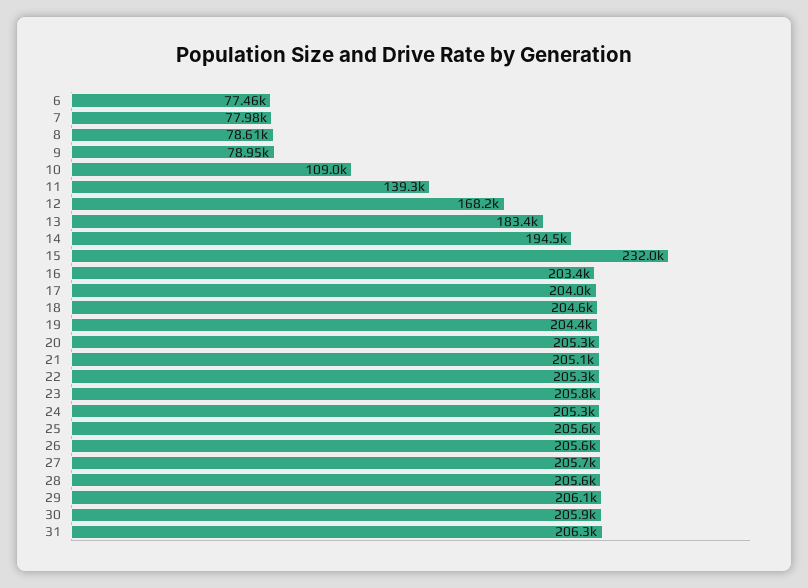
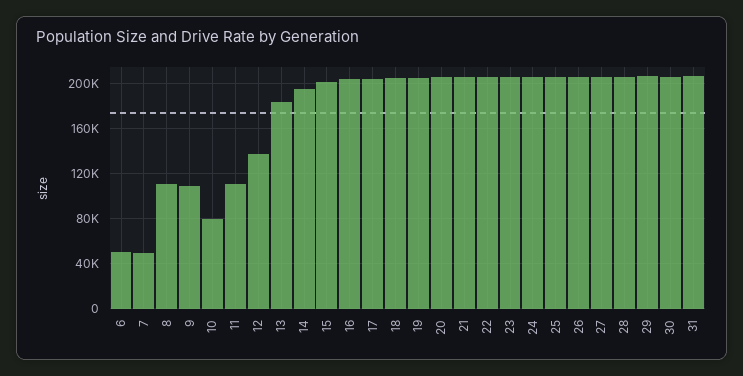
  {
-   "6": 77460,
+   "6": 50000,
-   "7": 77980,
+   "7": 50000,
-   "8": 78610,
+   "8": 110000,
-   "9": 78950,
+   "9": 110000,
-   "10": 109000,
+   "10": 80000,
-   "11": 139300,
+   "11": 110000,
-   "12": 168200,
+   "12": 140000,
    "13": 183400,
    "14": 194500,
-   "15": 232000,
+   "15": 200000,
    "16": 203400,
    "17": 204000,
    "18": 204600,
    "19": 204400,
    "20": 205300,
    "21": 205100,
    "22": 205300,
    "23": 205800,
    "24": 205300,
    "25": 205600,
    "26": 205600,
    "27": 205700,
    "28": 205600,
    "29": 206100,
    "30": 205900,
    "31": 206300
  }

